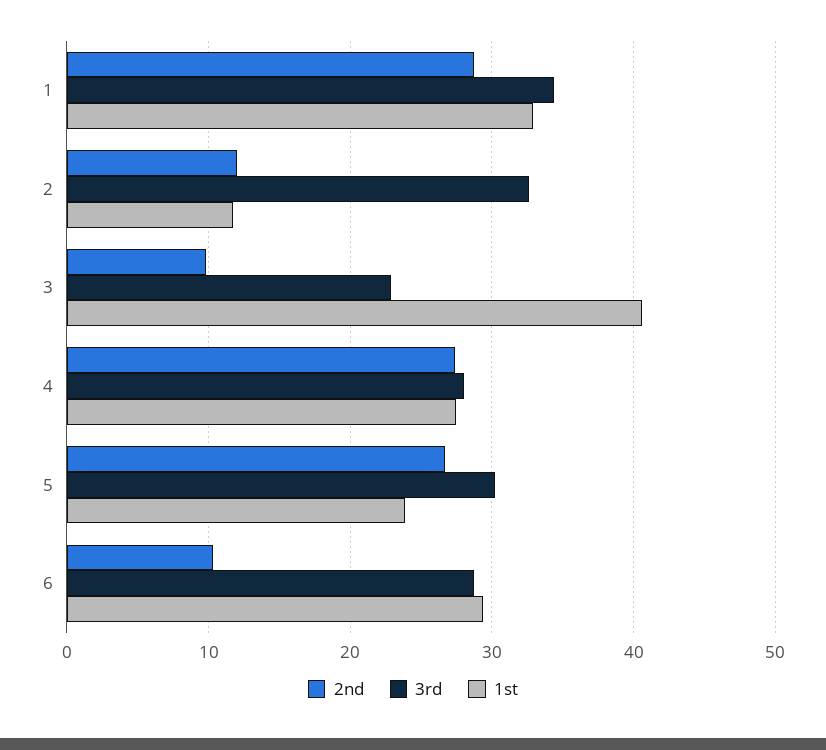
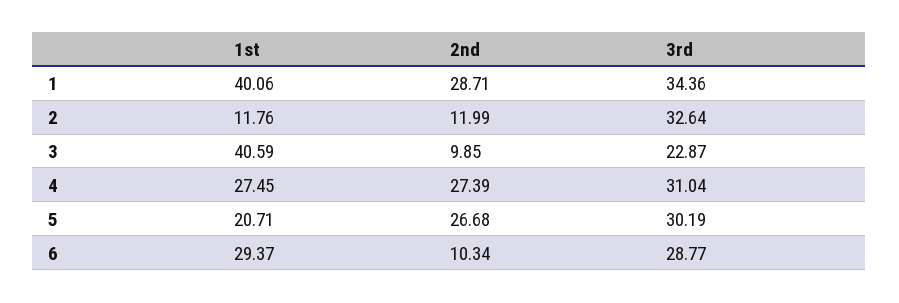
  {
    "2nd": {
      "1": 28.71,
      "2": 11.99,
      "3": 9.85,
      "4": 27.39,
      "5": 26.68,
      "6": 10.34
    },
    "3rd": {
      "1": 34.36,
      "2": 32.64,
      "3": 22.87,
-     "4": 28,
+     "4": 31.04,
      "5": 30.19,
      "6": 28.77
    },
    "1st": {
-     "1": 33,
+     "1": 40.06,
      "2": 11.76,
      "3": 40.59,
      "4": 27.45,
-     "5": 24,
+     "5": 20.71,
      "6": 29.37
    }
  }

